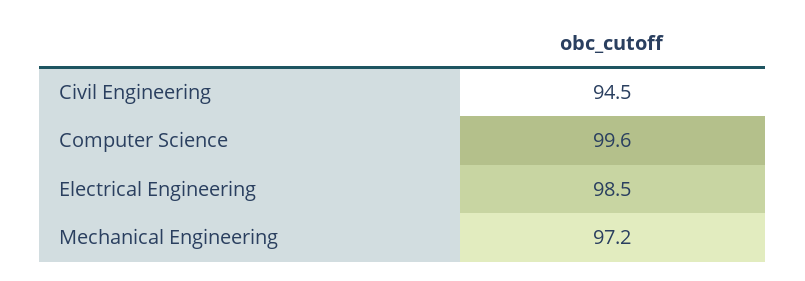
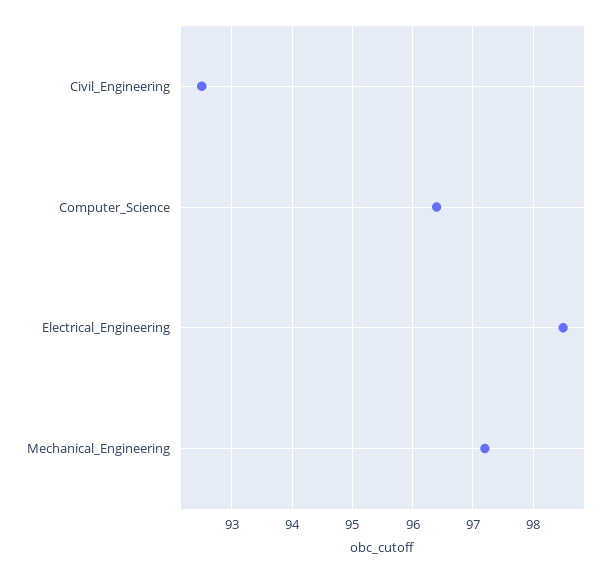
  {
-   "Civil Engineering": 94.5,
+   "Civil Engineering": 92.5,
-   "Computer Science": 99.6,
+   "Computer Science": 96.4,
    "Electrical Engineering": 98.5,
    "Mechanical Engineering": 97.2
  }

